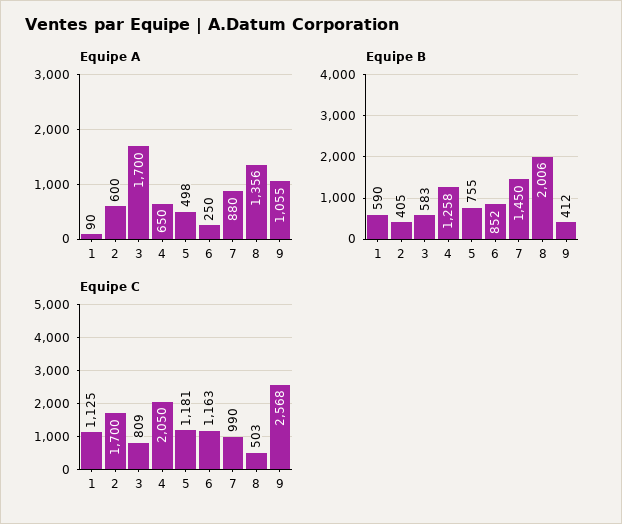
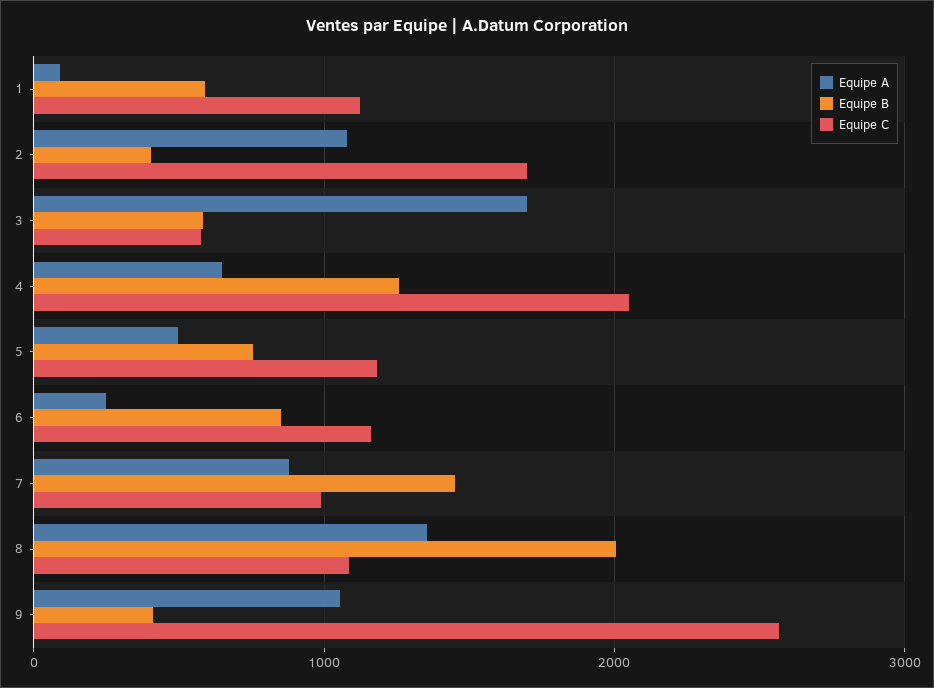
  {
    "Equipe A": {
      "1": 90,
-     "2": 600,
+     "2": 1100,
      "3": 1700,
      "4": 650,
      "5": 498,
      "6": 250,
      "7": 880,
      "8": 1356,
      "9": 1055
    },
    "Equipe B": {
      "1": 590,
      "2": 405,
      "3": 583,
      "4": 1258,
      "5": 755,
      "6": 852,
      "7": 1450,
      "8": 2006,
      "9": 412
    },
    "Equipe C": {
      "1": 1125,
      "2": 1700,
-     "3": 809,
+     "3": 600,
      "4": 2050,
      "5": 1181,
      "6": 1163,
      "7": 990,
-     "8": 503,
+     "8": 1100,
      "9": 2568
    }
  }

